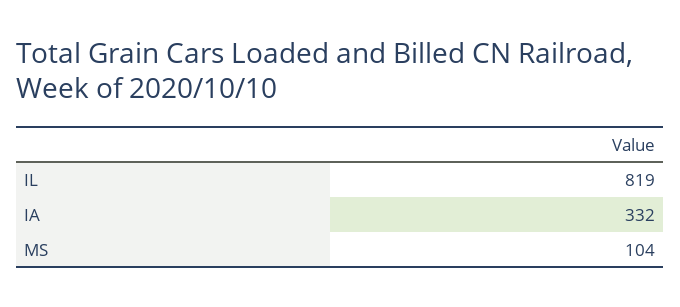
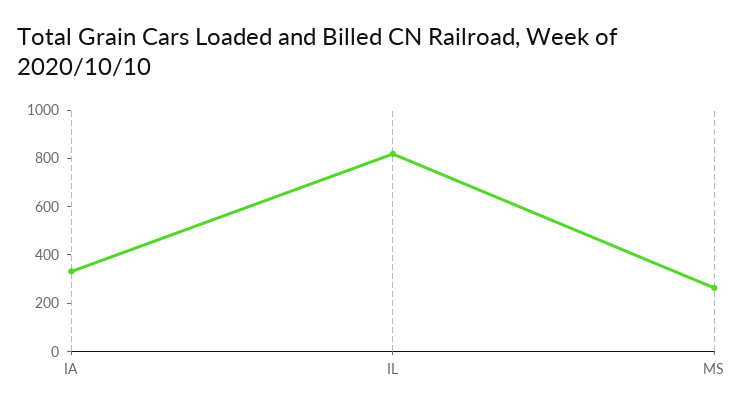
  {
    "IL": 819,
    "IA": 332,
-   "MS": 104
+   "MS": 250
  }

